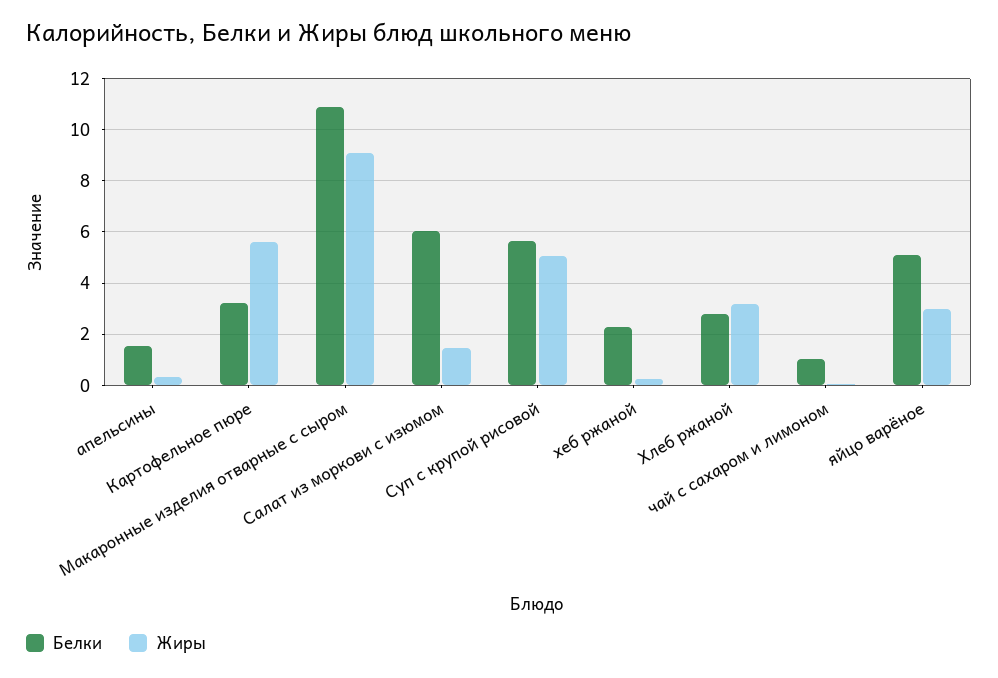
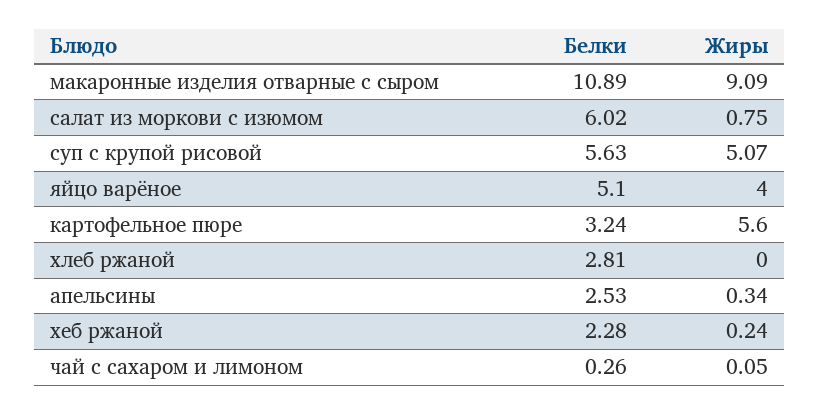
  {
    "Белки": {
-     "апельсины": 1.5,
+     "апельсины": 2.53,
      "Картофельное пюре": 3.24,
      "Макаронные изделия отварные с сыром": 10.89,
      "Салат из моркови с изюмом": 6.02,
      "Суп с крупой рисовой": 5.63,
      "хеб ржаной": 2.28,
      "Хлеб ржаной": 2.81,
-     "чай с сахаром и лимоном": 1,
+     "чай с сахаром и лимоном": 0.26,
      "яйцо варёное": 5.1
    },
    "Жиры": {
      "апельсины": 0.34,
      "Картофельное пюре": 5.6,
      "Макаронные изделия отварные с сыром": 9.09,
-     "Салат из моркови с изюмом": 1.5,
+     "Салат из моркови с изюмом": 0.75,
      "Суп с крупой рисовой": 5.07,
      "хеб ржаной": 0.24,
-     "Хлеб ржаной": 3.25,
+     "Хлеб ржаной": 0,
      "чай с сахаром и лимоном": 0.05,
-     "яйцо варёное": 3
+     "яйцо варёное": 4
    }
  }

